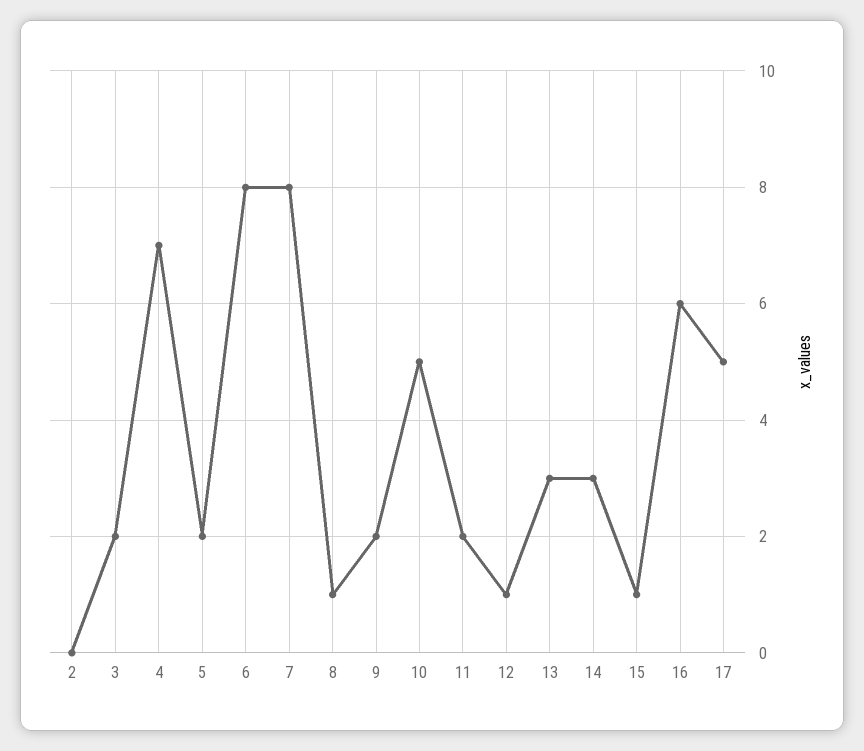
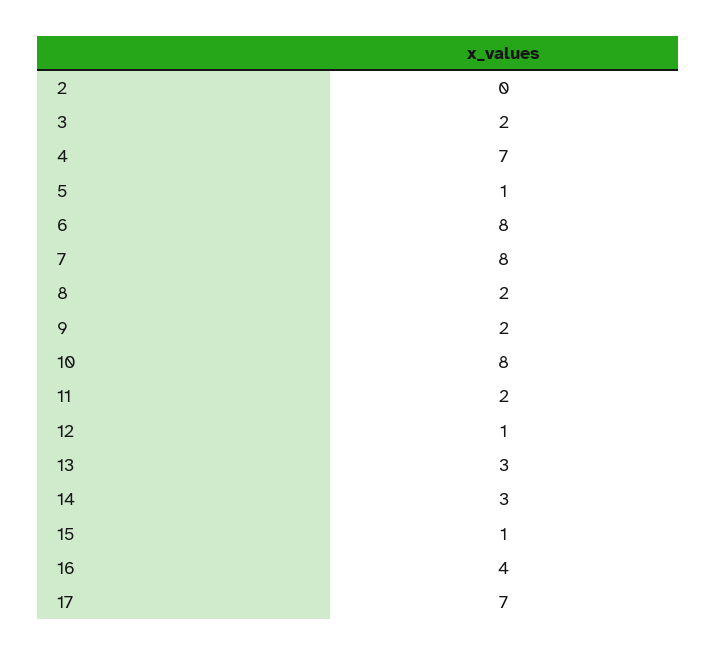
  {
    "2": 0,
    "3": 2,
    "4": 7,
-   "5": 2,
+   "5": 1,
    "6": 8,
    "7": 8,
-   "8": 1,
+   "8": 2,
    "9": 2,
-   "10": 5,
+   "10": 8,
    "11": 2,
    "12": 1,
    "13": 3,
    "14": 3,
    "15": 1,
-   "16": 6,
+   "16": 4,
-   "17": 5
+   "17": 7
  }

